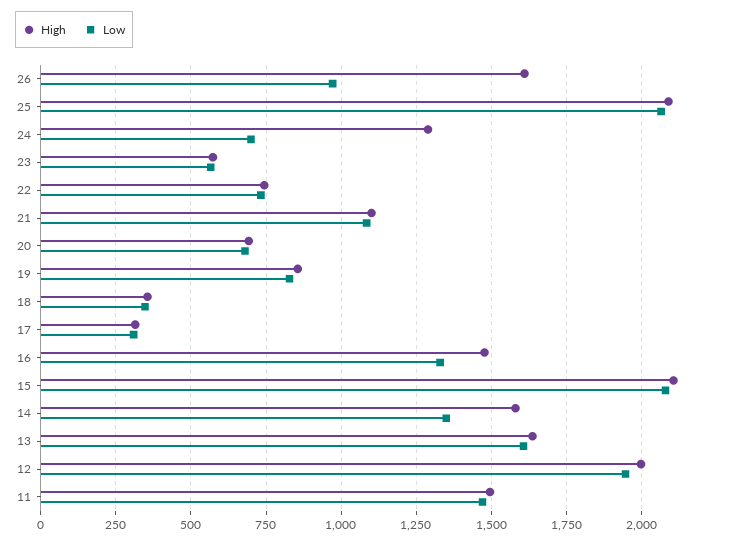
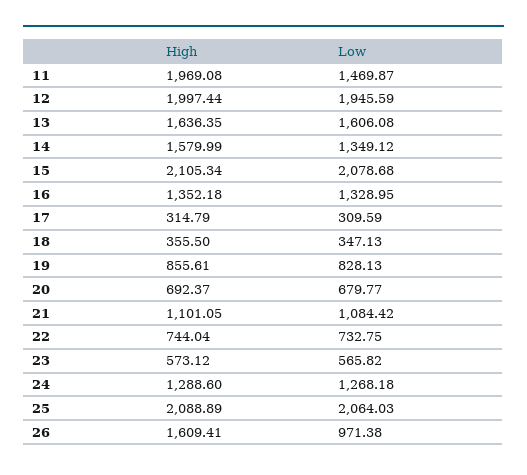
  {
    "High": {
      "26": 1609.41,
      "25": 2088.89,
      "24": 1288.6,
      "23": 573.12,
      "22": 744.04,
      "21": 1101.05,
      "20": 692.37,
      "19": 855.61,
      "18": 355.5,
      "17": 314.79,
-     "16": 1475,
+     "16": 1352.18,
      "15": 2105.34,
      "14": 1579.99,
      "13": 1636.35,
      "12": 1997.44,
-     "11": 1500
+     "11": 1969.08
    },
    "Low": {
      "26": 971.38,
      "25": 2064.03,
-     "24": 700,
+     "24": 1268.18,
      "23": 565.82,
      "22": 732.75,
      "21": 1084.42,
      "20": 679.77,
      "19": 828.13,
      "18": 347.13,
      "17": 309.59,
      "16": 1328.95,
      "15": 2078.68,
      "14": 1349.12,
      "13": 1606.08,
      "12": 1945.59,
      "11": 1469.87
    }
  }

